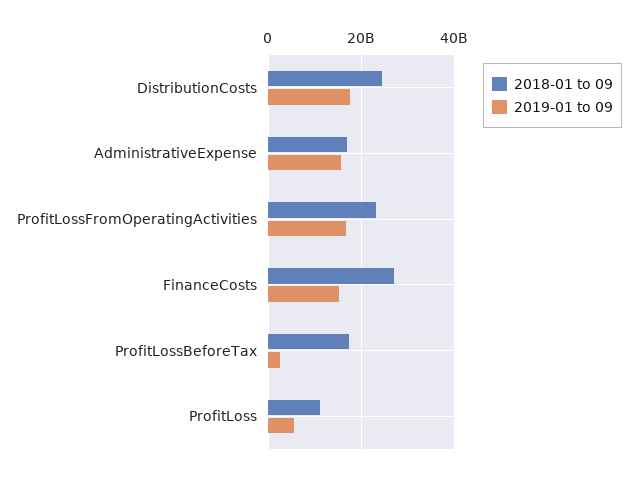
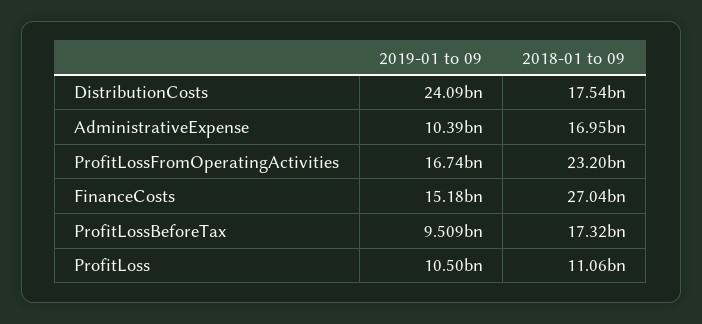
  {
    "2018-01 to 09": {
-     "DistributionCosts": 24000000000,
+     "DistributionCosts": 17540000000,
      "AdministrativeExpense": 16950000000,
      "ProfitLossFromOperatingActivities": 23200000000,
      "FinanceCosts": 27040000000,
      "ProfitLossBeforeTax": 17320000000,
      "ProfitLoss": 11060000000
    },
    "2019-01 to 09": {
-     "DistributionCosts": 18000000000,
+     "DistributionCosts": 24090000000,
-     "AdministrativeExpense": 16000000000,
+     "AdministrativeExpense": 10390000000,
      "ProfitLossFromOperatingActivities": 16740000000,
      "FinanceCosts": 15180000000,
-     "ProfitLossBeforeTax": 2000000000,
+     "ProfitLossBeforeTax": 9509000000,
-     "ProfitLoss": 6000000000
+     "ProfitLoss": 10500000000
    }
  }

